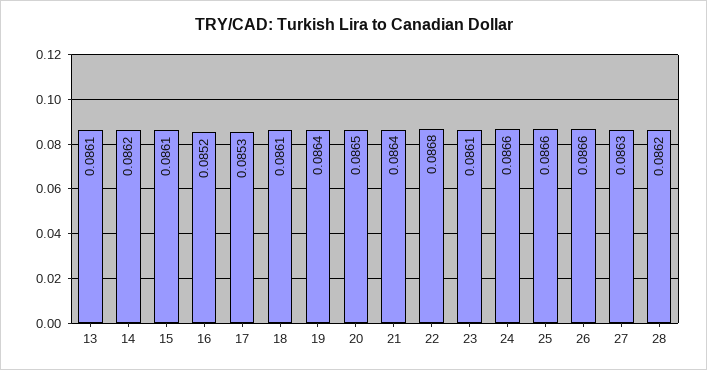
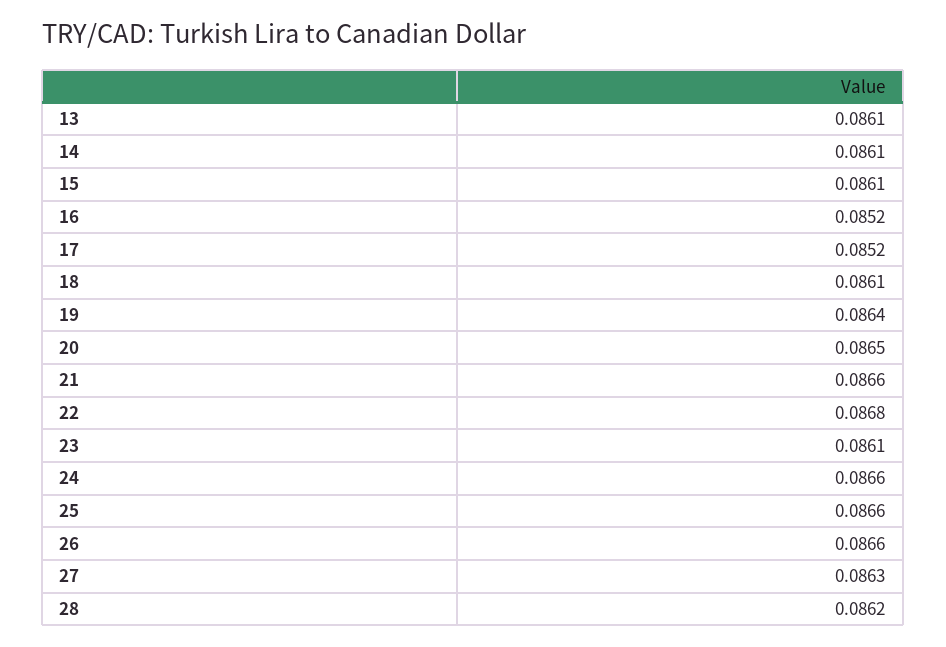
  {
    "13": 0.0861,
-   "14": 0.0862,
+   "14": 0.0861,
    "15": 0.0861,
    "16": 0.0852,
-   "17": 0.0853,
+   "17": 0.0852,
    "18": 0.0861,
    "19": 0.0864,
    "20": 0.0865,
-   "21": 0.0864,
+   "21": 0.0866,
    "22": 0.0868,
    "23": 0.0861,
    "24": 0.0866,
    "25": 0.0866,
    "26": 0.0866,
    "27": 0.0863,
    "28": 0.0862
  }

